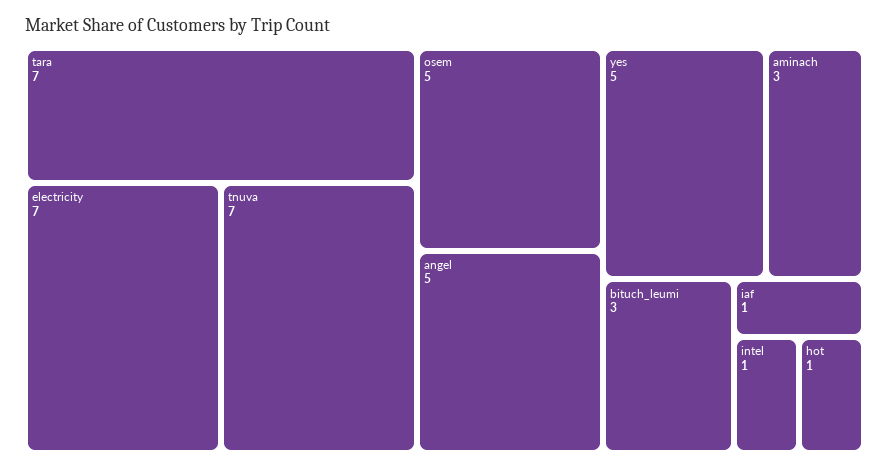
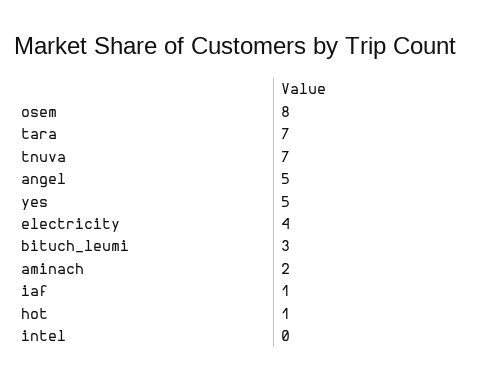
  {
    "tara": 7,
-   "electricity": 7,
+   "electricity": 4,
    "tnuva": 7,
-   "osem": 5,
+   "osem": 8,
    "angel": 5,
    "yes": 5,
-   "aminach": 3,
+   "aminach": 2,
    "bituch_leumi": 3,
    "iaf": 1,
-   "intel": 1,
+   "intel": 0,
    "hot": 1
  }

